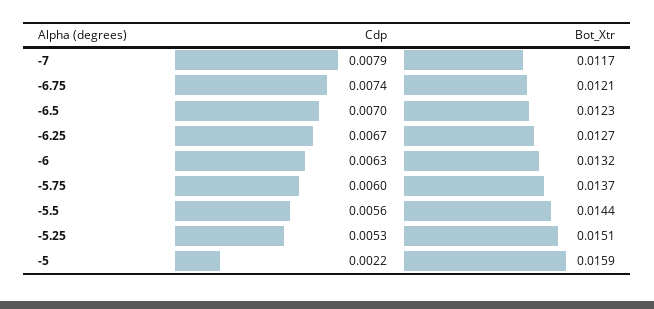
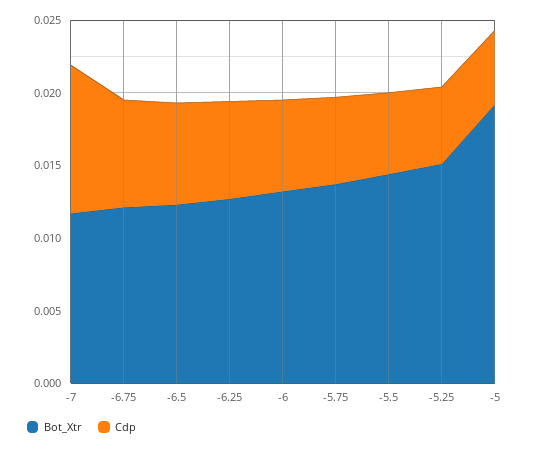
  {
    "Cdp": {
-     "-7": 0.0079,
+     "-7": 0.01,
      "-6.75": 0.0074,
      "-6.5": 0.007,
      "-6.25": 0.0067,
      "-6": 0.0063,
      "-5.75": 0.006,
      "-5.5": 0.0056,
      "-5.25": 0.0053,
-     "-5": 0.0022
+     "-5": 0.005
    },
    "Bot_Xtr": {
      "-7": 0.0117,
      "-6.75": 0.0121,
      "-6.5": 0.0123,
      "-6.25": 0.0127,
      "-6": 0.0132,
      "-5.75": 0.0137,
      "-5.5": 0.0144,
      "-5.25": 0.0151,
-     "-5": 0.0159
+     "-5": 0.019
    }
  }

